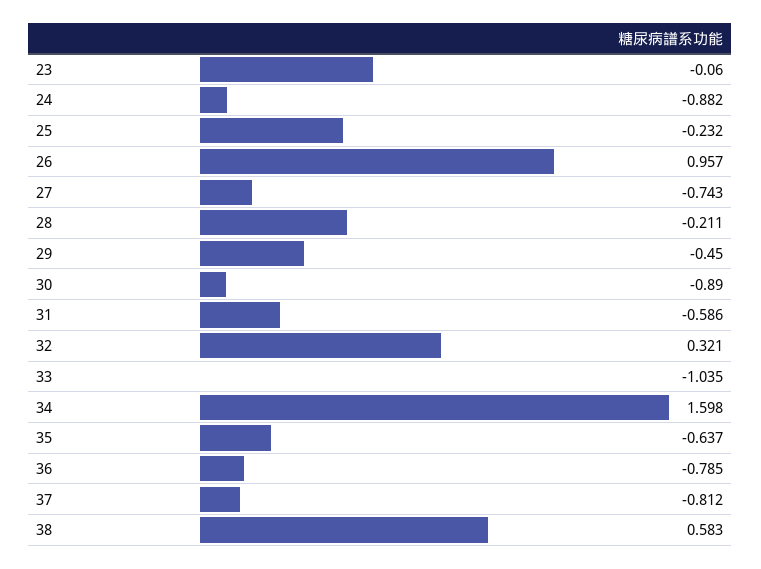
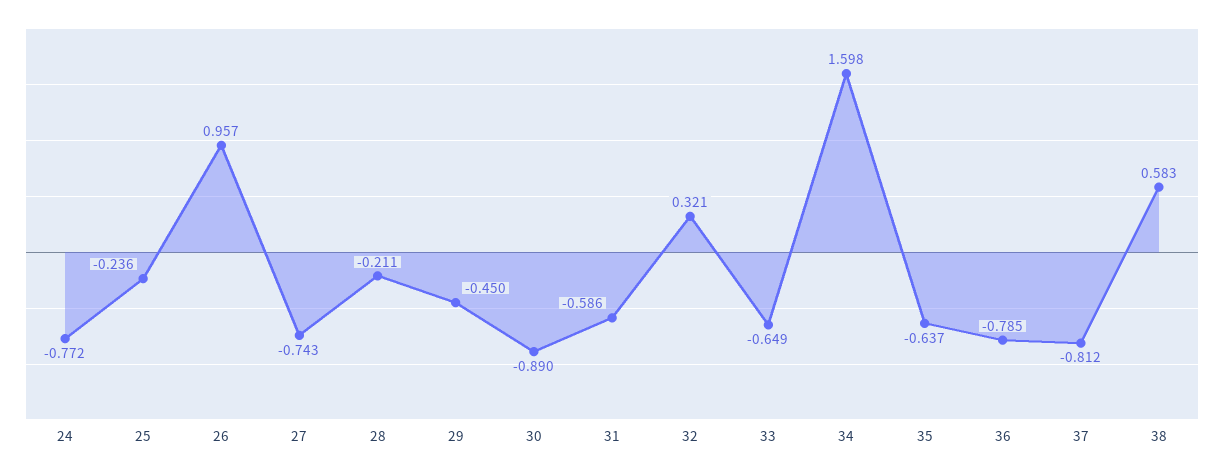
  {
-   "23": -0.06,
-   "24": -0.882,
+   "24": -0.772,
-   "25": -0.232,
+   "25": -0.236,
    "26": 0.957,
    "27": -0.743,
    "28": -0.211,
    "29": -0.45,
    "30": -0.89,
    "31": -0.586,
    "32": 0.321,
-   "33": -1.035,
+   "33": -0.649,
    "34": 1.598,
    "35": -0.637,
    "36": -0.785,
    "37": -0.812,
    "38": 0.583
  }

